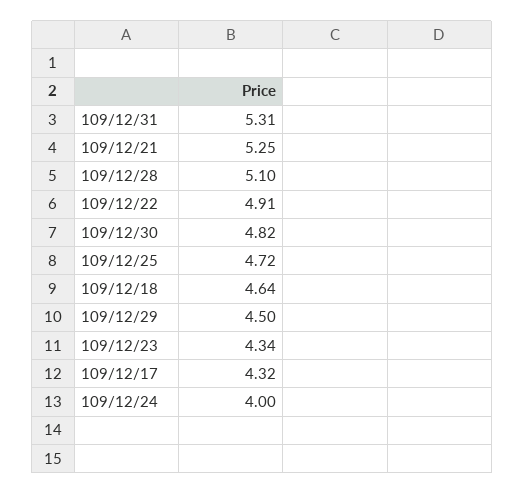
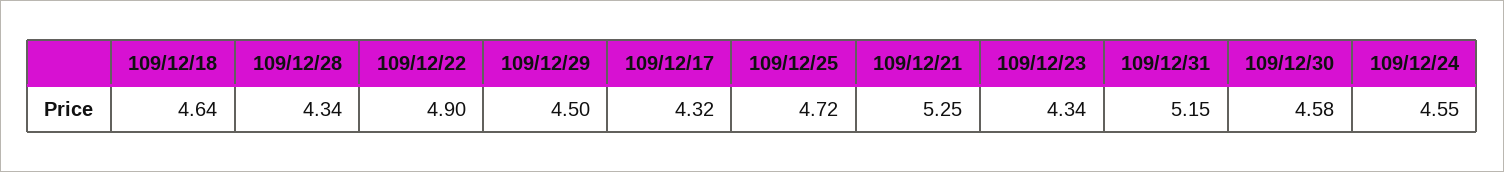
  {
-   "109/12/31": 5.31,
+   "109/12/31": 5.15,
    "109/12/21": 5.25,
-   "109/12/28": 5.1,
+   "109/12/28": 4.34,
-   "109/12/22": 4.91,
+   "109/12/22": 4.9,
-   "109/12/30": 4.82,
+   "109/12/30": 4.58,
    "109/12/25": 4.72,
    "109/12/18": 4.64,
    "109/12/29": 4.5,
    "109/12/23": 4.34,
    "109/12/17": 4.32,
-   "109/12/24": 4
+   "109/12/24": 4.55
  }

